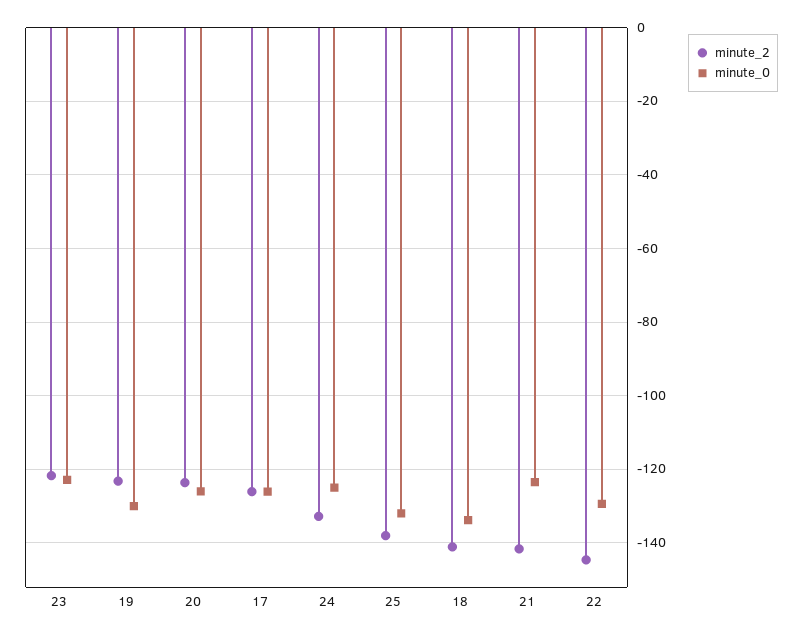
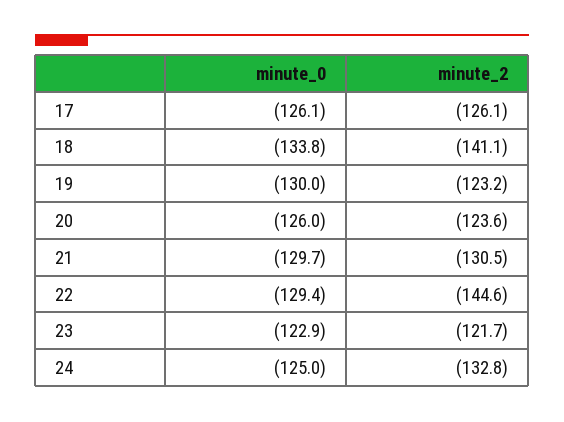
  {
    "minute_2": {
      "23": -121.7,
      "19": -123.2,
      "20": -123.6,
      "17": -126.1,
      "24": -132.8,
-     "25": -138,
      "18": -141.1,
-     "21": -142,
+     "21": -130.5,
      "22": -144.6
    },
    "minute_0": {
      "23": -122.9,
      "19": -130,
      "20": -126,
      "17": -126.1,
      "24": -125,
-     "25": -132,
      "18": -133.8,
-     "21": -124,
+     "21": -129.7,
      "22": -129.4
    }
  }

